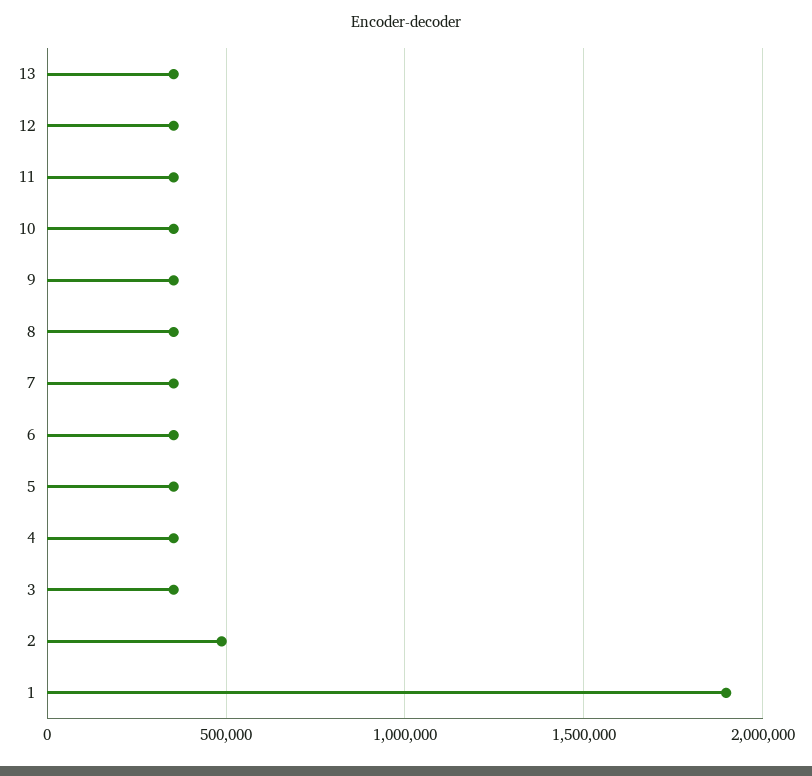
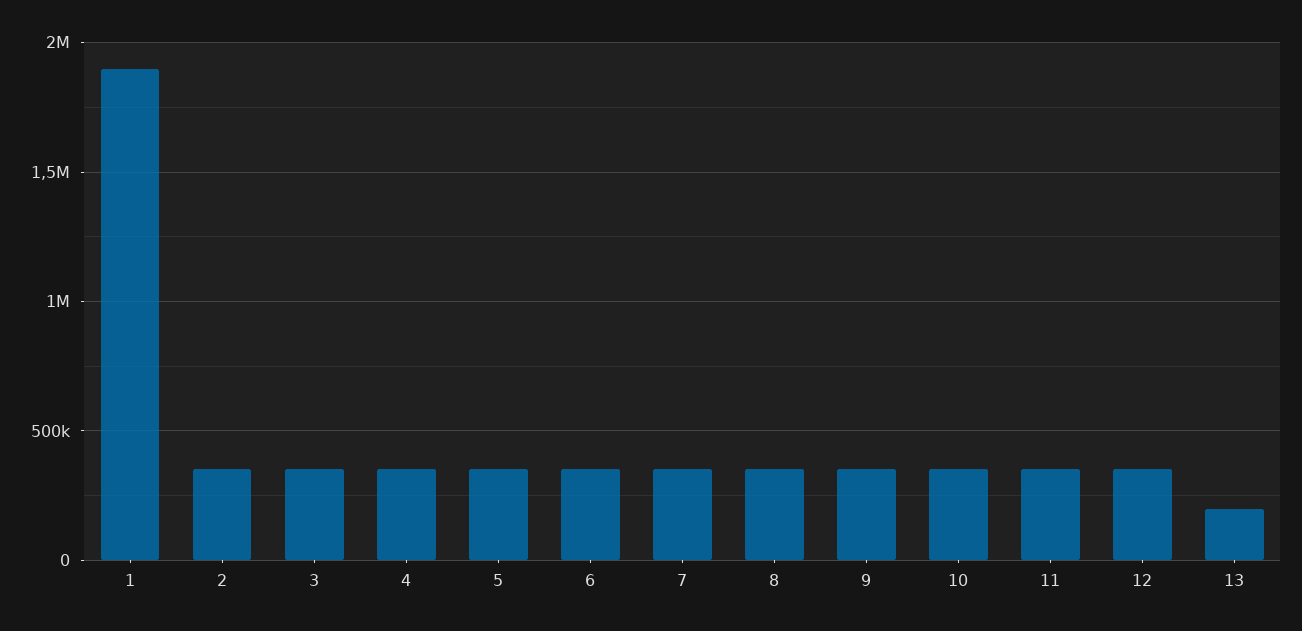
  {
-   "13": 350000,
+   "13": 200000,
    "12": 350000,
    "11": 350000,
    "10": 350000,
    "9": 350000,
    "8": 350000,
    "7": 350000,
    "6": 350000,
    "5": 350000,
    "4": 350000,
    "3": 350000,
-   "2": 500000,
+   "2": 350000,
    "1": 1900000
  }

